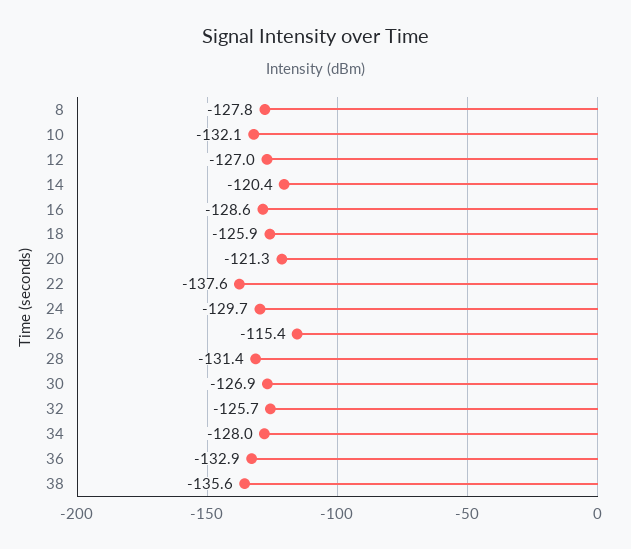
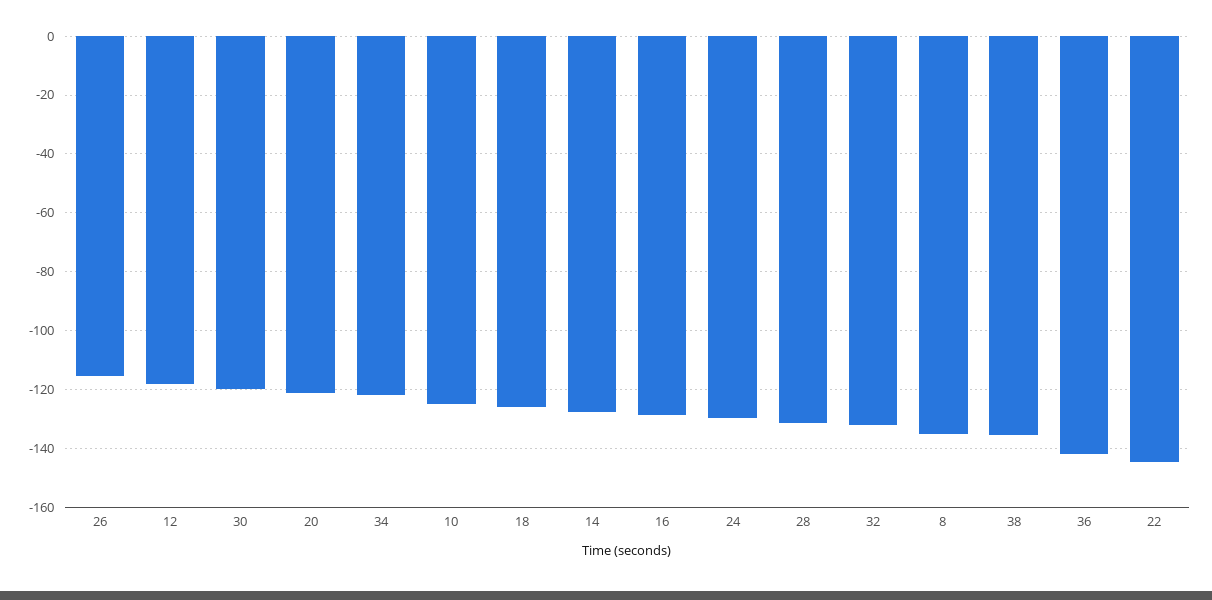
  {
-   "8": -127.8,
+   "8": -135,
-   "10": -132.1,
+   "10": -125,
-   "12": -127,
+   "12": -117.5,
-   "14": -120.4,
+   "14": -127.5,
    "16": -128.6,
    "18": -125.9,
    "20": -121.3,
-   "22": -137.6,
+   "22": -145,
    "24": -129.7,
    "26": -115.4,
    "28": -131.4,
-   "30": -126.9,
+   "30": -120,
-   "32": -125.7,
+   "32": -132.5,
-   "34": -128,
+   "34": -122.5,
-   "36": -132.9,
+   "36": -142.5,
    "38": -135.6
  }

